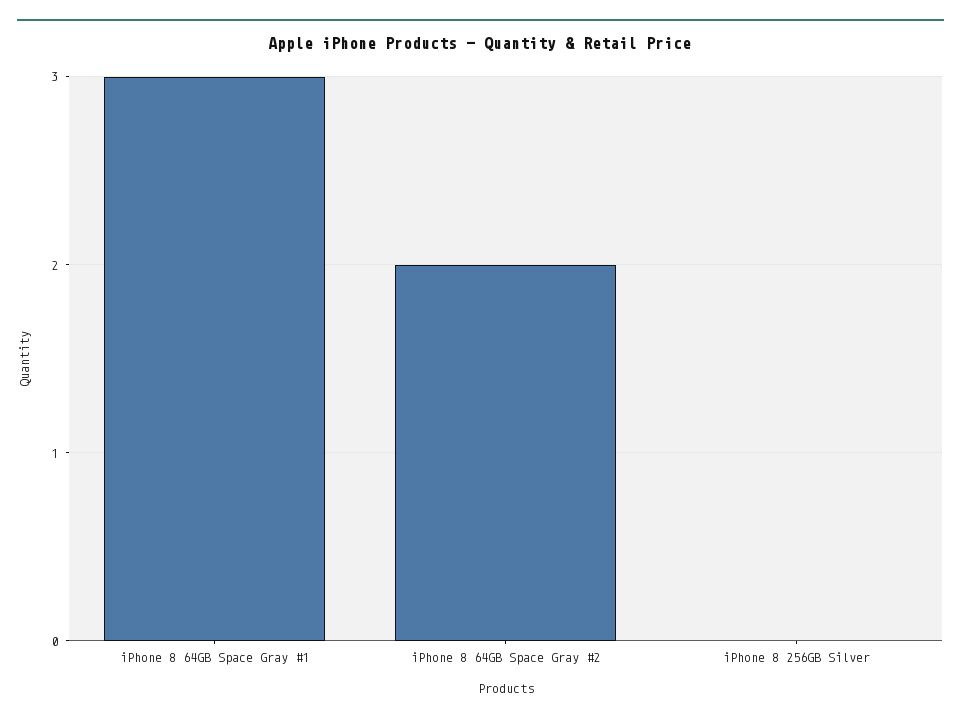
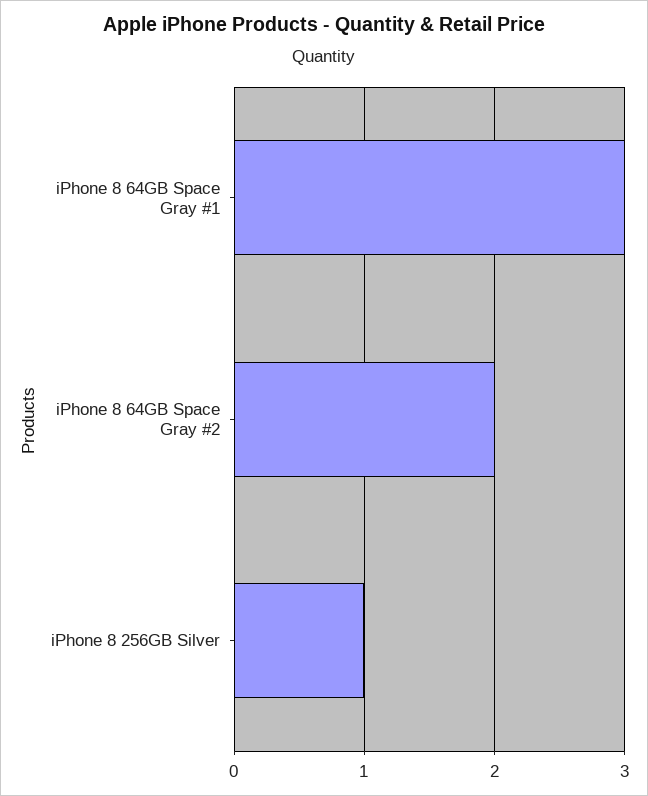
  {
    "iPhone 8 64GB Space Gray #1": 3,
    "iPhone 8 64GB Space Gray #2": 2,
-   "iPhone 8 256GB Silver": 0
+   "iPhone 8 256GB Silver": 1
  }

